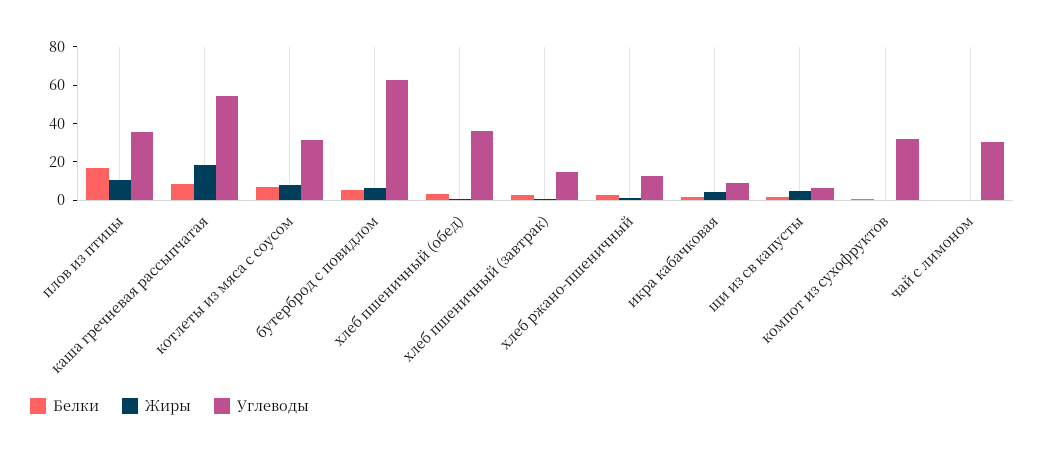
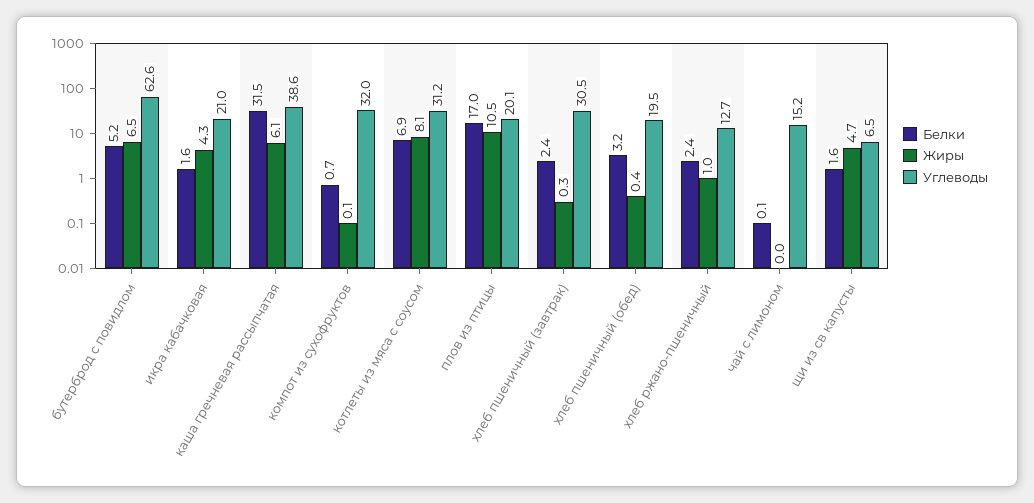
  {
    "Белки": {
      "плов из птицы": 17,
-     "каша гречневая рассыпчатая": 10,
+     "каша гречневая рассыпчатая": 31.5,
      "котлеты из мяса с соусом": 6.9,
      "бутерброд с повидлом": 5.2,
      "хлеб пшеничный (обед)": 3.2,
      "хлеб пшеничный (завтрак)": 2.4,
      "хлеб ржано-пшеничный": 2.4,
      "икра кабачковая": 1.6,
      "щи из св капусты": 1.6,
      "компот из сухофруктов": 0.7,
      "чай с лимоном": 0.1
    },
    "Жиры": {
      "плов из птицы": 10.5,
-     "каша гречневая рассыпчатая": 20,
+     "каша гречневая рассыпчатая": 6.1,
      "котлеты из мяса с соусом": 8.1,
      "бутерброд с повидлом": 6.5,
      "хлеб пшеничный (обед)": 0.4,
      "хлеб пшеничный (завтрак)": 0.3,
      "хлеб ржано-пшеничный": 1,
      "икра кабачковая": 4.3,
      "щи из св капусты": 4.7,
      "компот из сухофруктов": 0.1,
      "чай с лимоном": 0
    },
    "Углеводы": {
-     "плов из птицы": 35,
+     "плов из птицы": 20.1,
-     "каша гречневая рассыпчатая": 55,
+     "каша гречневая рассыпчатая": 38.6,
      "котлеты из мяса с соусом": 31.2,
      "бутерброд с повидлом": 62.6,
-     "хлеб пшеничный (обед)": 35,
+     "хлеб пшеничный (обед)": 19.5,
-     "хлеб пшеничный (завтрак)": 15,
+     "хлеб пшеничный (завтрак)": 30.5,
      "хлеб ржано-пшеничный": 12.7,
-     "икра кабачковая": 10,
+     "икра кабачковая": 21,
      "щи из св капусты": 6.5,
      "компот из сухофруктов": 32,
-     "чай с лимоном": 30
+     "чай с лимоном": 15.2
    }
  }

